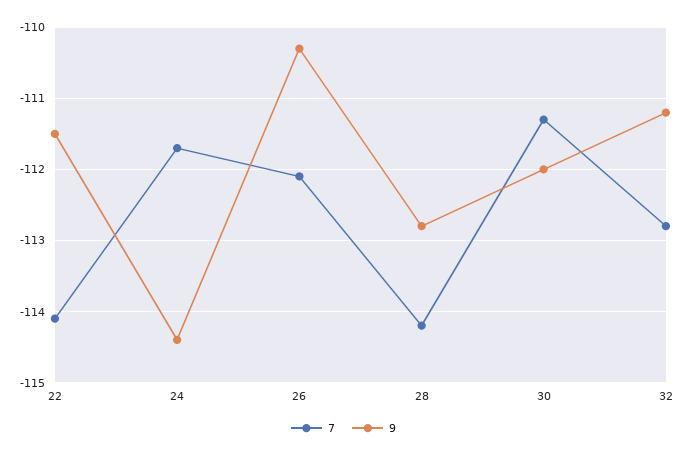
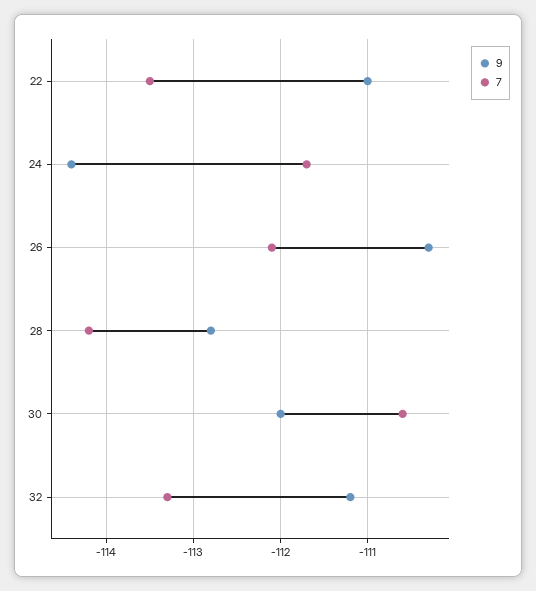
  {
    "7": {
-     "22": -114.1,
+     "22": -113.5,
      "24": -111.7,
      "26": -112.1,
      "28": -114.2,
-     "30": -111.3,
+     "30": -110.6,
-     "32": -112.8
+     "32": -113.3
    },
    "9": {
-     "22": -111.5,
+     "22": -111,
      "24": -114.4,
      "26": -110.3,
      "28": -112.8,
      "30": -112,
      "32": -111.2
    }
  }

